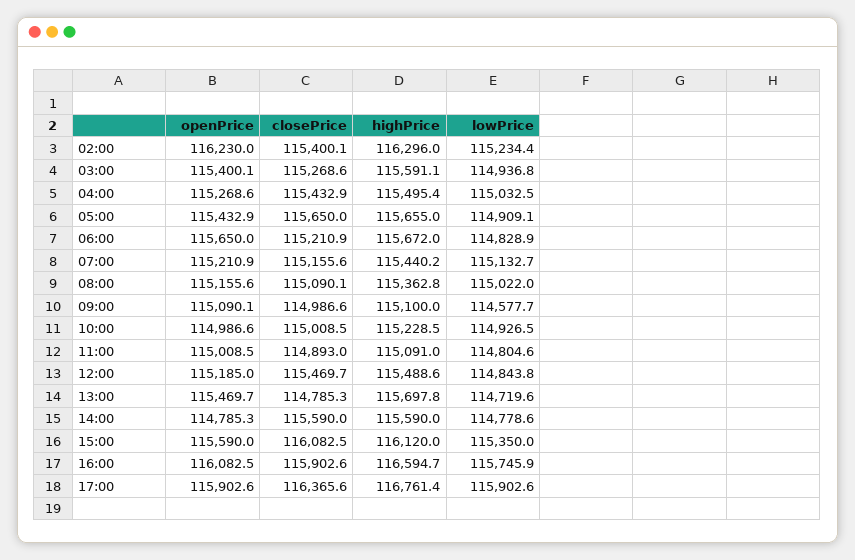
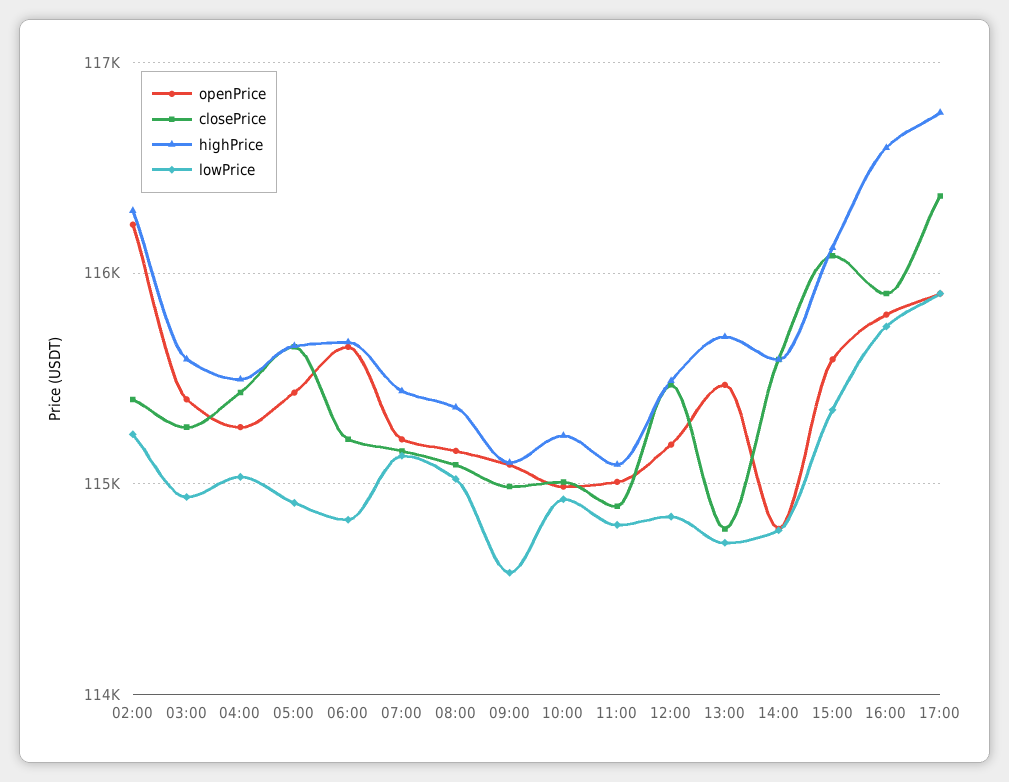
  {
    "openPrice": {
      "02:00": 116230,
      "03:00": 115400.1,
      "04:00": 115268.6,
      "05:00": 115432.9,
      "06:00": 115650,
      "07:00": 115210.9,
      "08:00": 115155.6,
      "09:00": 115090.1,
      "10:00": 114986.6,
      "11:00": 115008.5,
      "12:00": 115185,
      "13:00": 115469.7,
      "14:00": 114785.3,
      "15:00": 115590,
-     "16:00": 116082.5,
+     "16:00": 115800,
      "17:00": 115902.6
    },
    "closePrice": {
      "02:00": 115400.1,
      "03:00": 115268.6,
      "04:00": 115432.9,
      "05:00": 115650,
      "06:00": 115210.9,
      "07:00": 115155.6,
      "08:00": 115090.1,
      "09:00": 114986.6,
      "10:00": 115008.5,
      "11:00": 114893,
      "12:00": 115469.7,
      "13:00": 114785.3,
      "14:00": 115590,
      "15:00": 116082.5,
      "16:00": 115902.6,
      "17:00": 116365.6
    },
    "highPrice": {
      "02:00": 116296,
      "03:00": 115591.1,
      "04:00": 115495.4,
      "05:00": 115655,
      "06:00": 115672,
      "07:00": 115440.2,
      "08:00": 115362.8,
      "09:00": 115100,
      "10:00": 115228.5,
      "11:00": 115091,
      "12:00": 115488.6,
      "13:00": 115697.8,
      "14:00": 115590,
      "15:00": 116120,
      "16:00": 116594.7,
      "17:00": 116761.4
    },
    "lowPrice": {
      "02:00": 115234.4,
      "03:00": 114936.8,
      "04:00": 115032.5,
      "05:00": 114909.1,
      "06:00": 114828.9,
      "07:00": 115132.7,
      "08:00": 115022,
      "09:00": 114577.7,
      "10:00": 114926.5,
      "11:00": 114804.6,
      "12:00": 114843.8,
      "13:00": 114719.6,
      "14:00": 114778.6,
      "15:00": 115350,
      "16:00": 115745.9,
      "17:00": 115902.6
    }
  }

